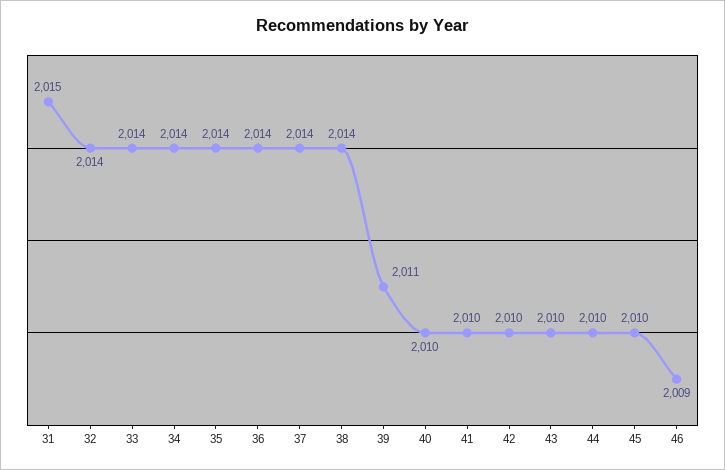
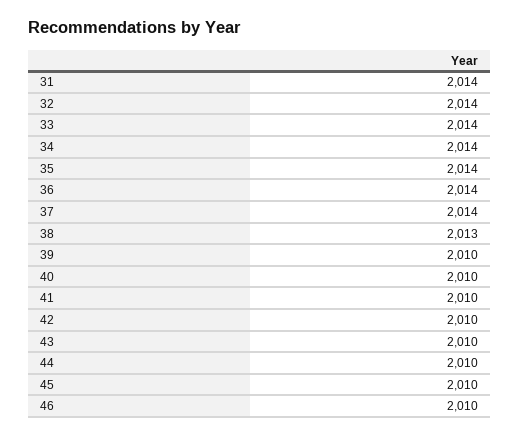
  {
-   "31": 2015,
+   "31": 2014,
    "32": 2014,
    "33": 2014,
    "34": 2014,
    "35": 2014,
    "36": 2014,
    "37": 2014,
-   "38": 2014,
+   "38": 2013,
-   "39": 2011,
+   "39": 2010,
    "40": 2010,
    "41": 2010,
    "42": 2010,
    "43": 2010,
    "44": 2010,
    "45": 2010,
-   "46": 2009
+   "46": 2010
  }

